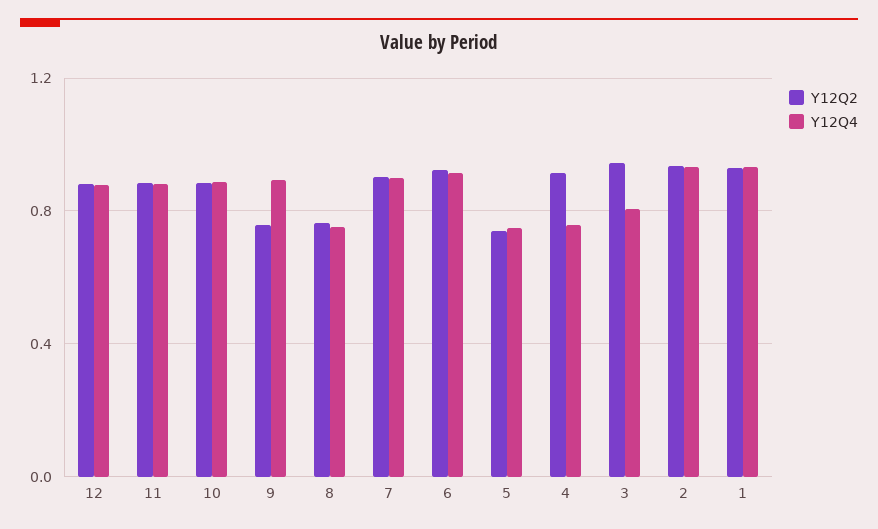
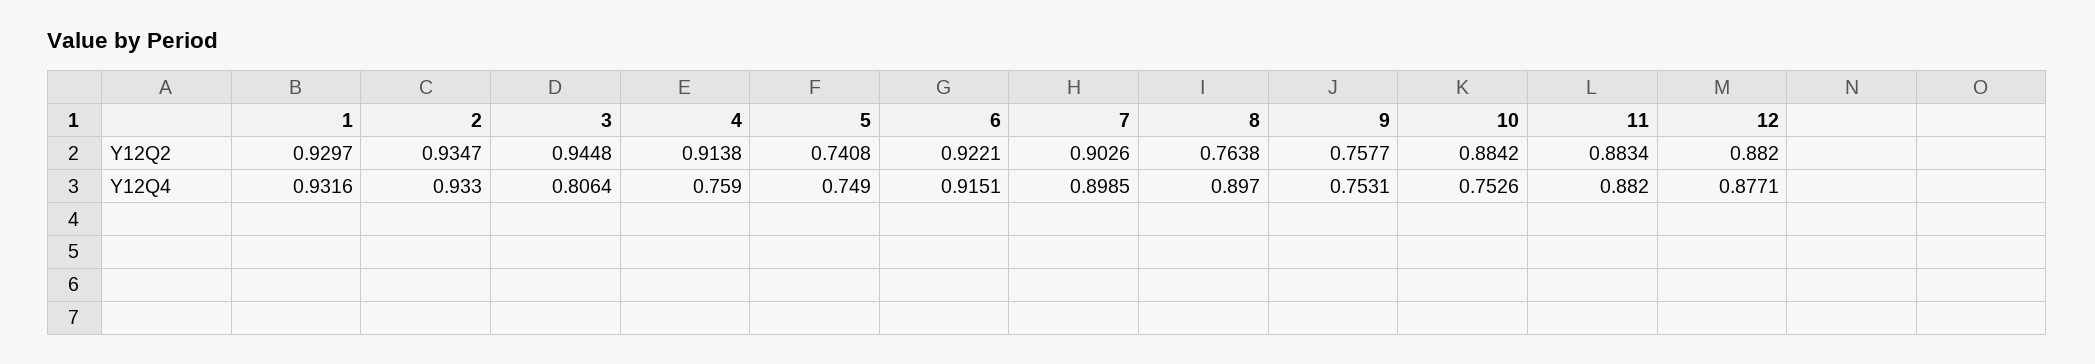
  {
    "Y12Q2": {
      "12": 0.882,
      "11": 0.8834,
      "10": 0.8842,
      "9": 0.7577,
      "8": 0.7638,
      "7": 0.9026,
      "6": 0.9221,
      "5": 0.7408,
      "4": 0.9138,
      "3": 0.9448,
      "2": 0.9347,
      "1": 0.9297
    },
    "Y12Q4": {
      "12": 0.8771,
      "11": 0.882,
-     "10": 0.9,
+     "10": 0.7526,
-     "9": 0.9,
+     "9": 0.7531,
-     "8": 0.75,
+     "8": 0.897,
      "7": 0.8985,
      "6": 0.9151,
      "5": 0.749,
      "4": 0.759,
      "3": 0.8064,
      "2": 0.933,
      "1": 0.9316
    }
  }

